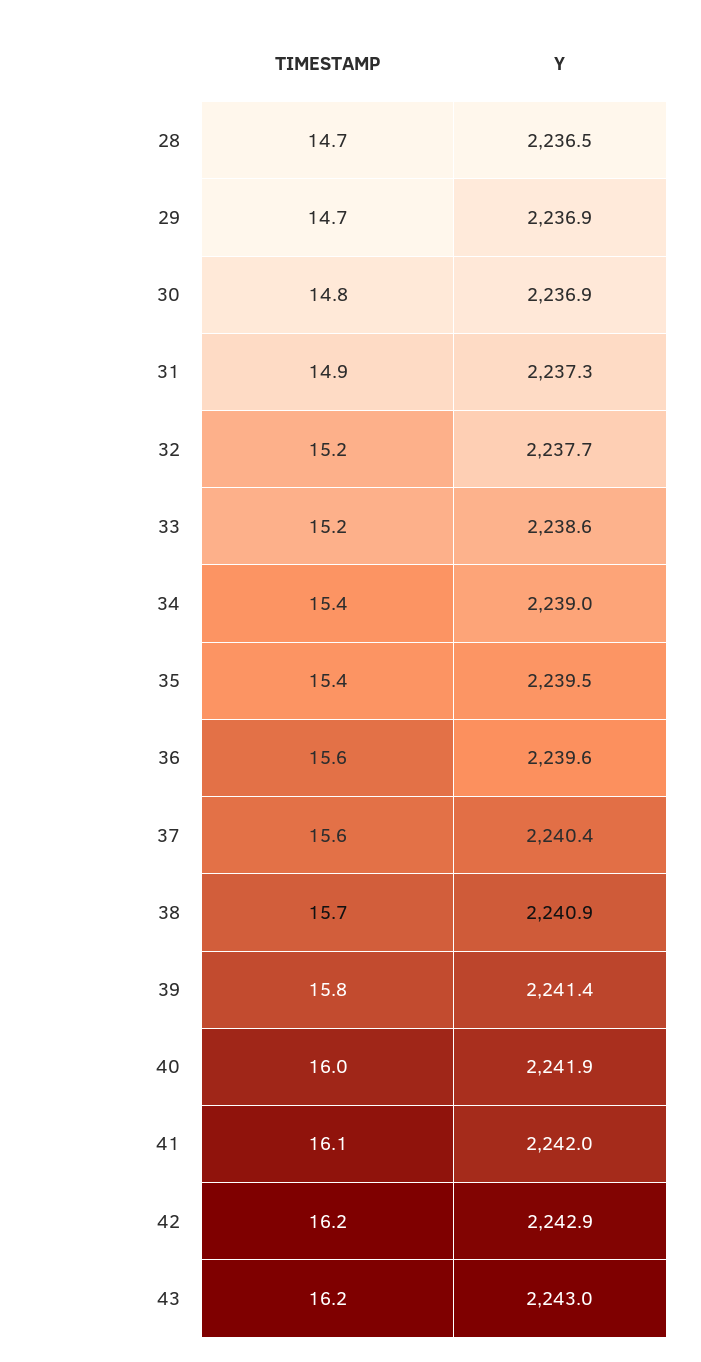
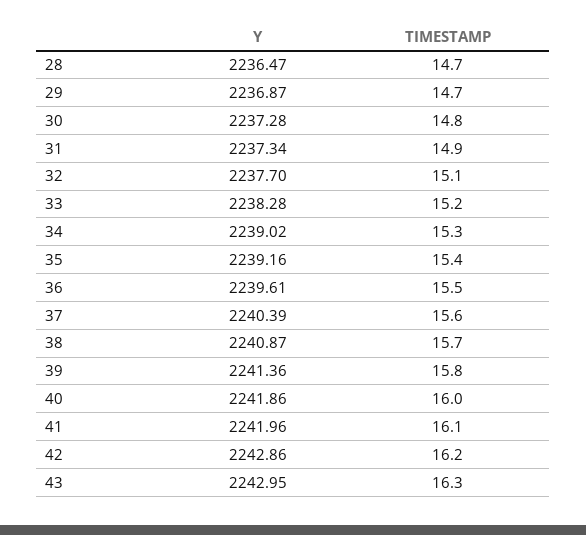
  {
    "TIMESTAMP": {
      "28": 14.7,
      "29": 14.7,
      "30": 14.8,
      "31": 14.9,
-     "32": 15.2,
+     "32": 15.1,
      "33": 15.2,
-     "34": 15.4,
+     "34": 15.3,
      "35": 15.4,
-     "36": 15.6,
+     "36": 15.5,
      "37": 15.6,
      "38": 15.7,
      "39": 15.8,
      "40": 16,
      "41": 16.1,
      "42": 16.2,
-     "43": 16.2
+     "43": 16.3
    },
    "Y": {
      "28": 2236.47,
      "29": 2236.87,
-     "30": 2236.9,
+     "30": 2237.28,
      "31": 2237.34,
      "32": 2237.7,
-     "33": 2238.6,
+     "33": 2238.28,
      "34": 2239.02,
-     "35": 2239.5,
+     "35": 2239.16,
      "36": 2239.61,
      "37": 2240.39,
      "38": 2240.87,
      "39": 2241.36,
      "40": 2241.86,
      "41": 2241.96,
      "42": 2242.86,
      "43": 2242.95
    }
  }

